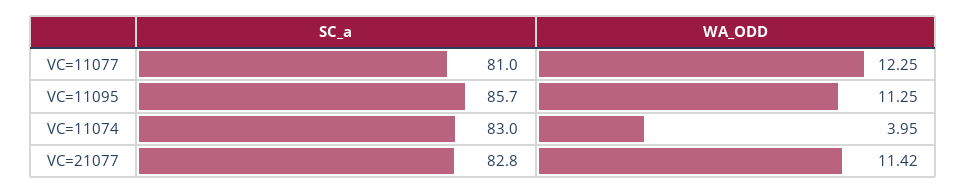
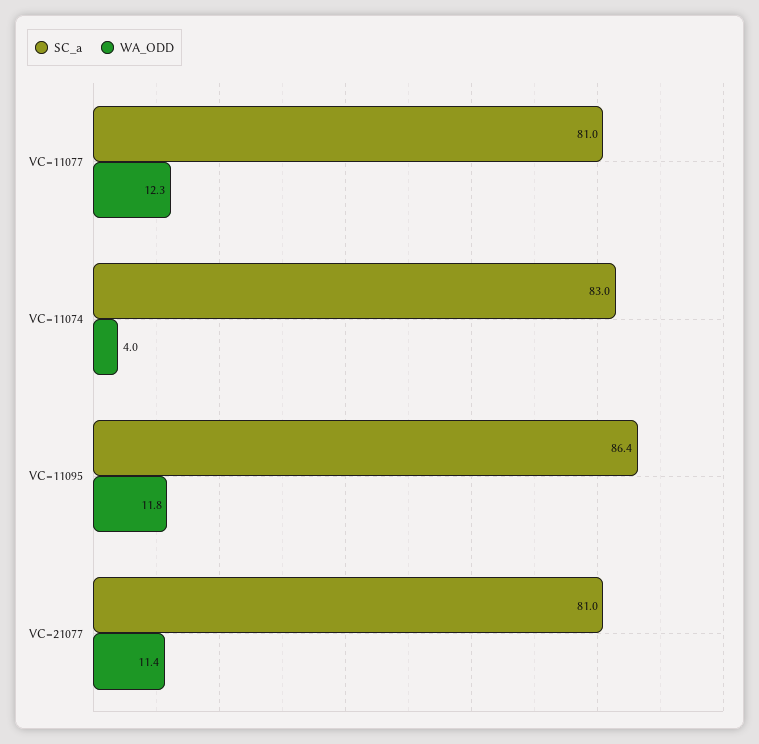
  {
    "SC_a": {
      "VC=11077": 81,
-     "VC=11095": 85.7,
+     "VC=11095": 86.4,
      "VC=11074": 83,
-     "VC=21077": 82.8
+     "VC=21077": 81
    },
    "WA_ODD": {
      "VC=11077": 12.25,
-     "VC=11095": 11.25,
+     "VC=11095": 11.8,
      "VC=11074": 3.95,
      "VC=21077": 11.42
    }
  }

